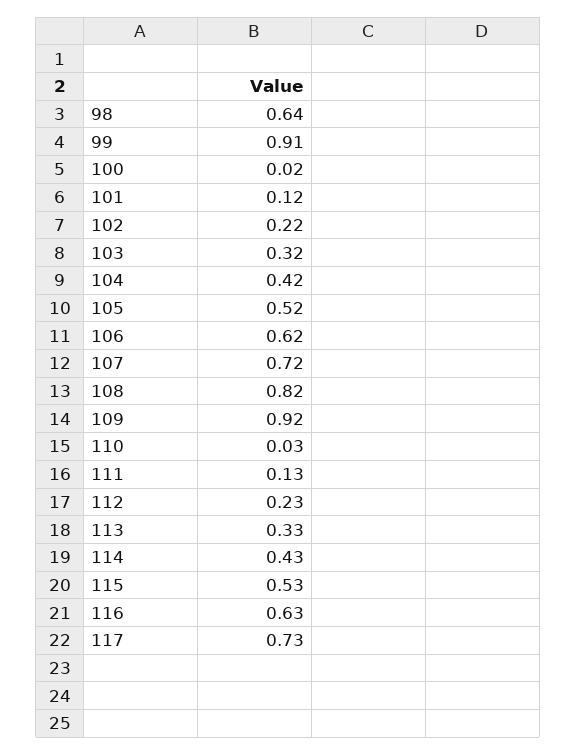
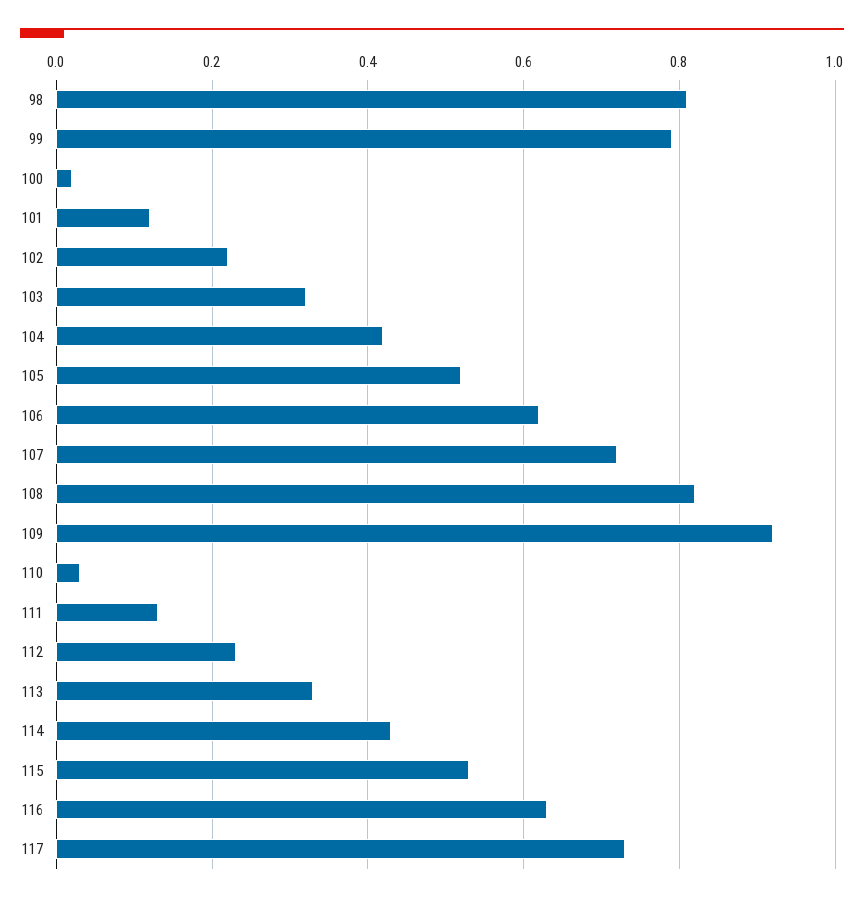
  {
-   "98": 0.64,
+   "98": 0.8,
-   "99": 0.91,
+   "99": 0.8,
    "100": 0.02,
    "101": 0.12,
    "102": 0.22,
    "103": 0.32,
    "104": 0.42,
    "105": 0.52,
    "106": 0.62,
    "107": 0.72,
    "108": 0.82,
    "109": 0.92,
    "110": 0.03,
    "111": 0.13,
    "112": 0.23,
    "113": 0.33,
    "114": 0.43,
    "115": 0.53,
    "116": 0.63,
    "117": 0.73
  }

